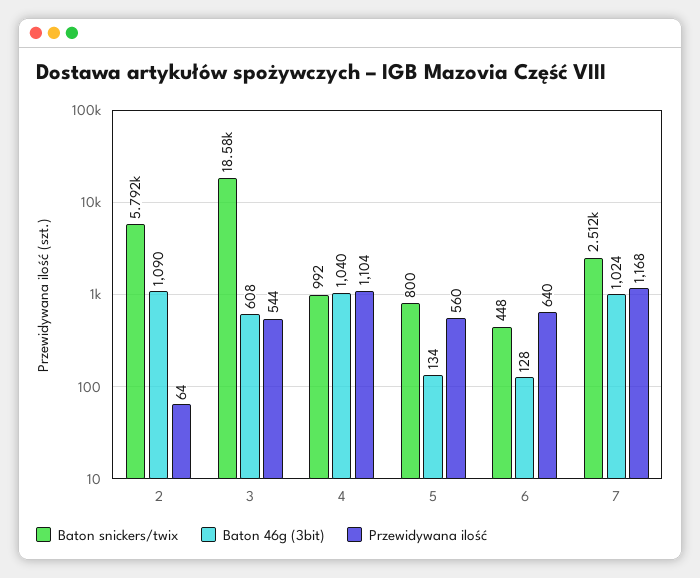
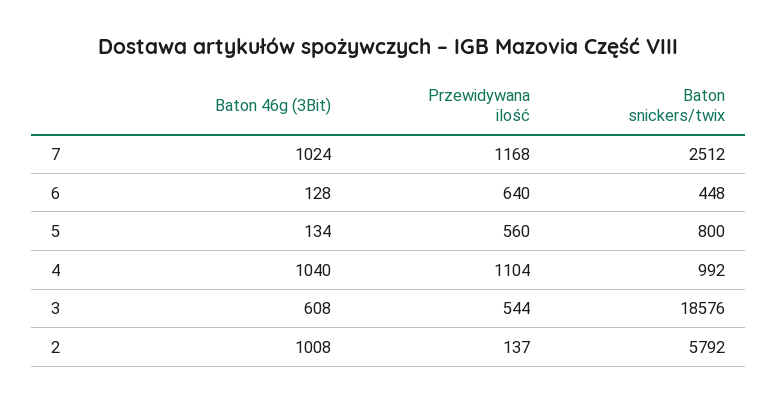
  {
    "Baton snickers/twix": {
      "2": 5792,
      "3": 18576,
      "4": 992,
      "5": 800,
      "6": 448,
      "7": 2512
    },
    "Baton 46g (3bit)": {
-     "2": 1090,
+     "2": 1008,
      "3": 608,
      "4": 1040,
      "5": 134,
      "6": 128,
      "7": 1024
    },
    "Przewidywana ilość": {
-     "2": 64,
+     "2": 137,
      "3": 544,
      "4": 1104,
      "5": 560,
      "6": 640,
      "7": 1168
    }
  }

